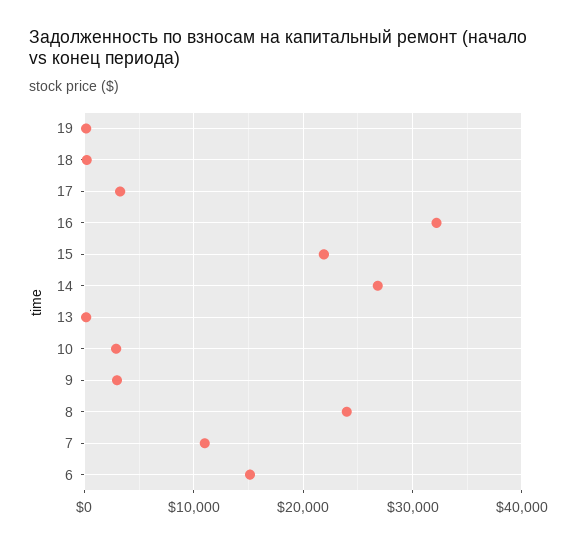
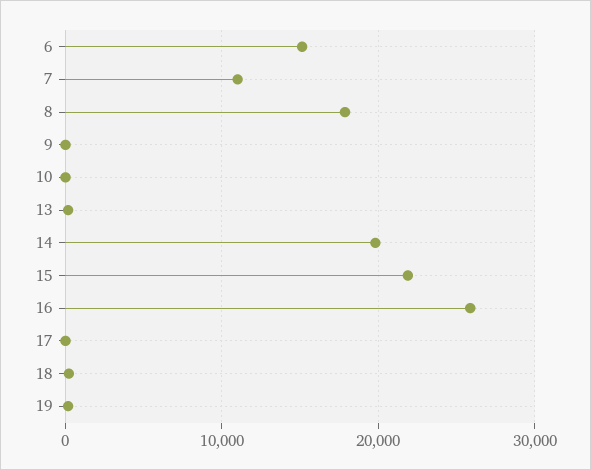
  {
    "19": 0,
    "18": 0,
-   "17": 3000,
+   "17": 0,
-   "16": 32000,
+   "16": 26000,
    "15": 22000,
-   "14": 27000,
+   "14": 20000,
    "13": 0,
-   "10": 3000,
+   "10": 0,
-   "9": 3000,
+   "9": 0,
-   "8": 24000,
+   "8": 18000,
    "7": 11000,
    "6": 15000
  }

